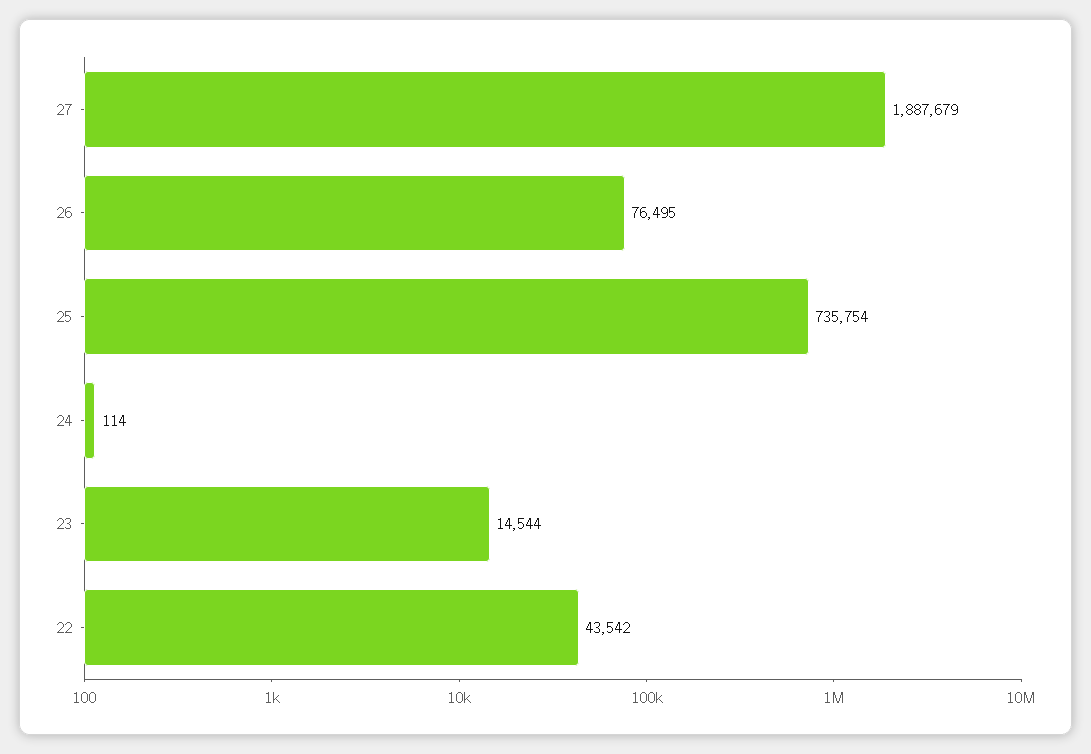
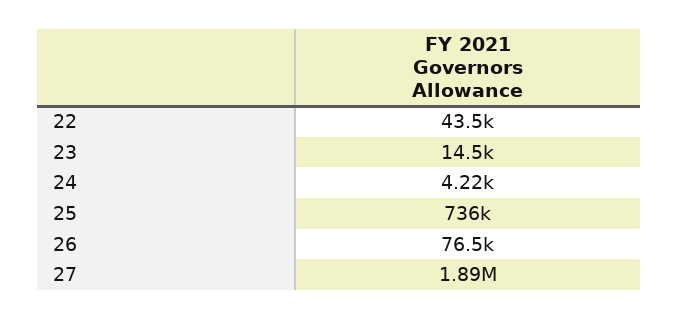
  {
    "27": 1887679,
    "26": 76495,
    "25": 735754,
-   "24": 114,
+   "24": 4220,
    "23": 14544,
    "22": 43542
  }

